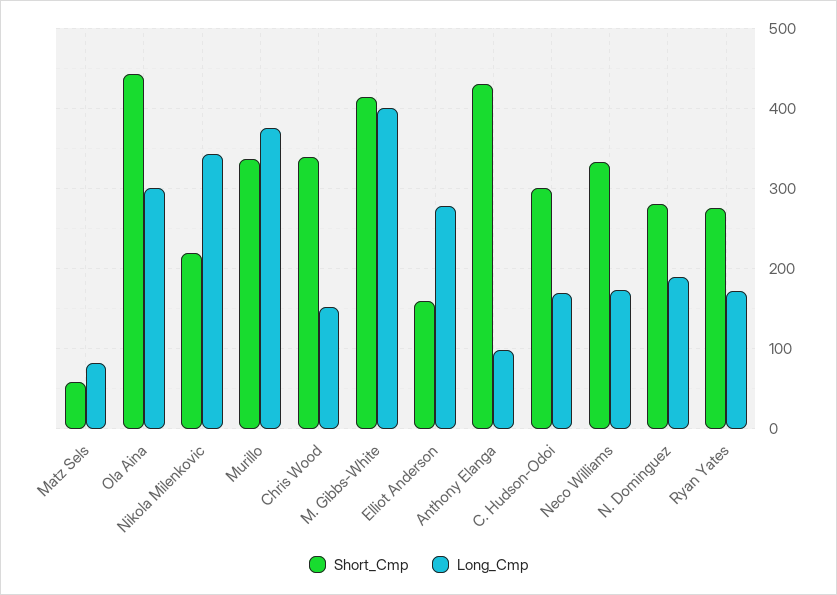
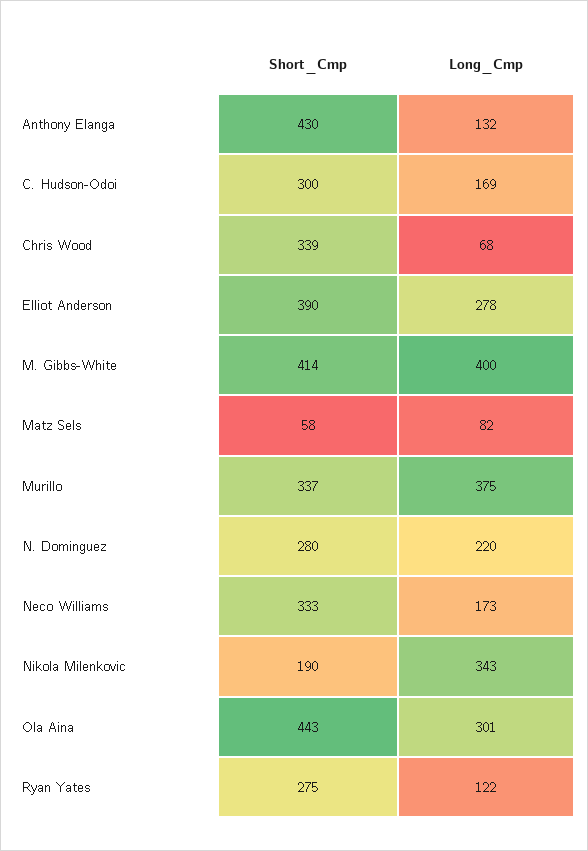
  {
    "Short_Cmp": {
      "Matz Sels": 58,
      "Ola Aina": 443,
-     "Nikola Milenkovic": 220,
+     "Nikola Milenkovic": 190,
      "Murillo": 337,
      "Chris Wood": 339,
      "M. Gibbs-White": 414,
-     "Elliot Anderson": 160,
+     "Elliot Anderson": 390,
      "Anthony Elanga": 430,
      "C. Hudson-Odoi": 300,
      "Neco Williams": 333,
      "N. Dominguez": 280,
      "Ryan Yates": 275
    },
    "Long_Cmp": {
      "Matz Sels": 82,
      "Ola Aina": 301,
      "Nikola Milenkovic": 343,
      "Murillo": 375,
-     "Chris Wood": 150,
+     "Chris Wood": 68,
      "M. Gibbs-White": 400,
      "Elliot Anderson": 278,
-     "Anthony Elanga": 100,
+     "Anthony Elanga": 132,
      "C. Hudson-Odoi": 169,
      "Neco Williams": 173,
-     "N. Dominguez": 190,
+     "N. Dominguez": 220,
-     "Ryan Yates": 170
+     "Ryan Yates": 122
    }
  }

